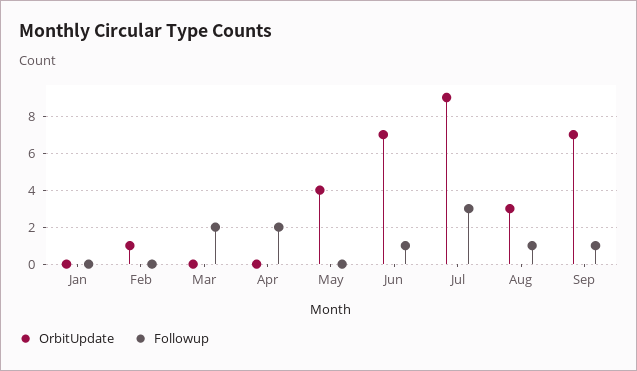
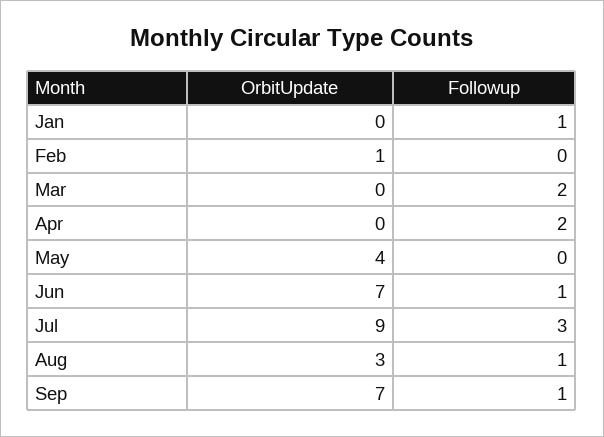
  {
    "OrbitUpdate": {
      "Jan": 0,
      "Feb": 1,
      "Mar": 0,
      "Apr": 0,
      "May": 4,
      "Jun": 7,
      "Jul": 9,
      "Aug": 3,
      "Sep": 7
    },
    "Followup": {
-     "Jan": 0,
+     "Jan": 1,
      "Feb": 0,
      "Mar": 2,
      "Apr": 2,
      "May": 0,
      "Jun": 1,
      "Jul": 3,
      "Aug": 1,
      "Sep": 1
    }
  }

